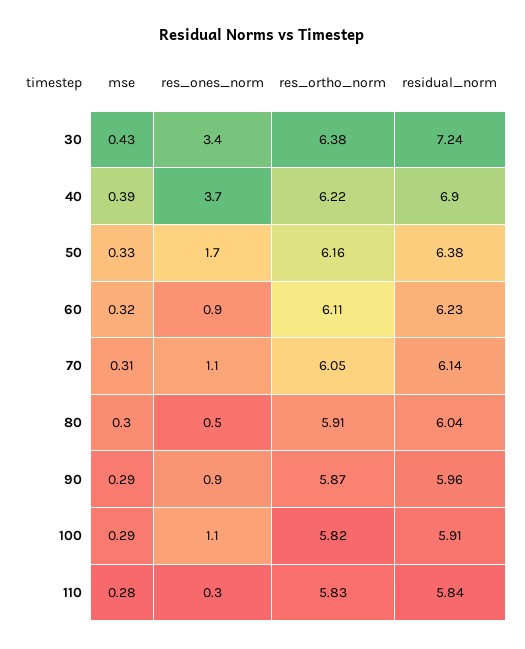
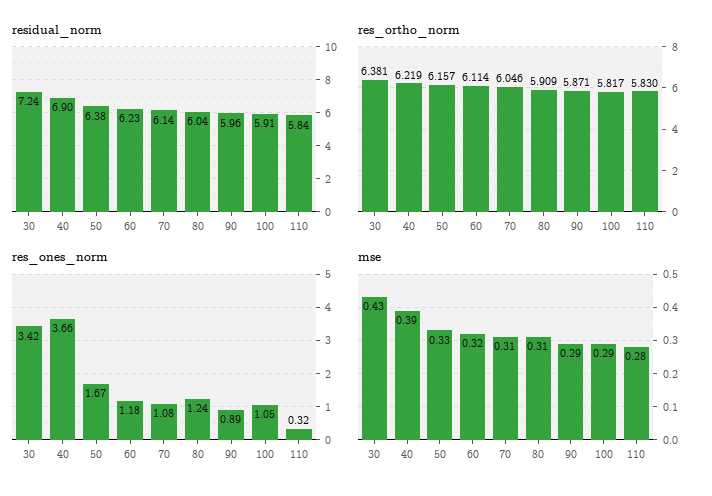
  {
    "mse": {
      "30": 0.43,
      "40": 0.39,
      "50": 0.33,
      "60": 0.32,
      "70": 0.31,
-     "80": 0.3,
+     "80": 0.31,
      "90": 0.29,
      "100": 0.29,
      "110": 0.28
    },
    "res_ones_norm": {
      "30": 3.42,
      "40": 3.66,
      "50": 1.67,
-     "60": 0.9,
+     "60": 1.18,
      "70": 1.08,
-     "80": 0.5,
+     "80": 1.24,
      "90": 0.89,
      "100": 1.05,
      "110": 0.32
    },
    "res_ortho_norm": {
      "30": 6.381,
      "40": 6.219,
      "50": 6.157,
      "60": 6.114,
      "70": 6.046,
      "80": 5.909,
      "90": 5.871,
      "100": 5.817,
      "110": 5.83
    },
    "residual_norm": {
      "30": 7.24,
      "40": 6.9,
      "50": 6.38,
      "60": 6.23,
      "70": 6.14,
      "80": 6.04,
      "90": 5.96,
      "100": 5.91,
      "110": 5.84
    }
  }

